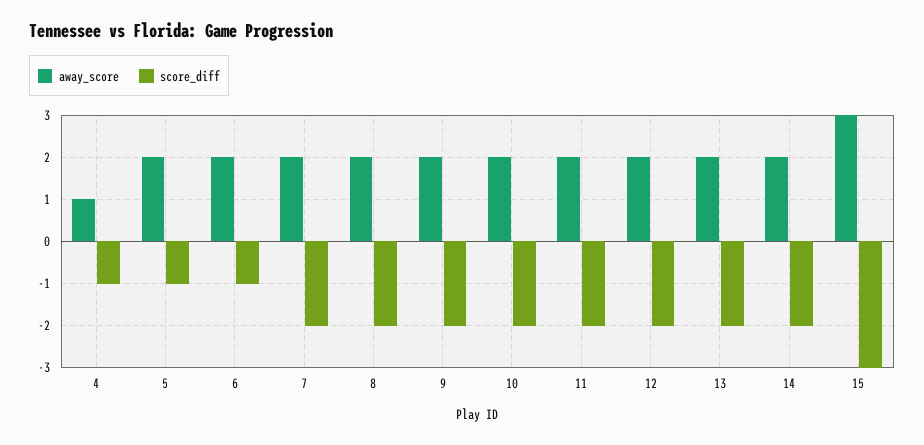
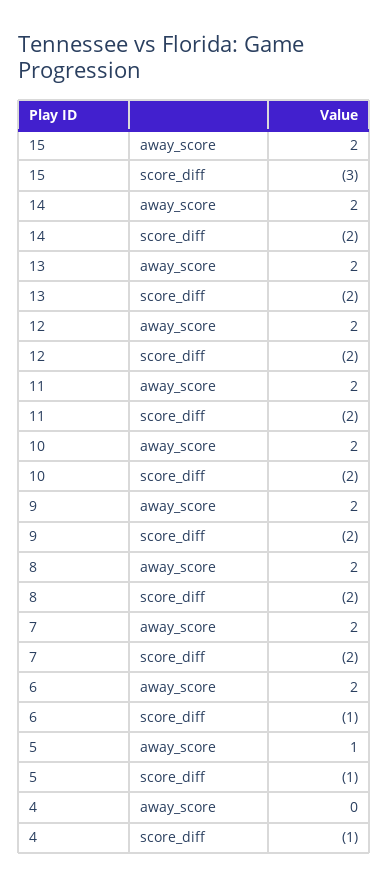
  {
    "away_score": {
-     "4": 1,
+     "4": 0,
-     "5": 2,
+     "5": 1,
      "6": 2,
      "7": 2,
      "8": 2,
      "9": 2,
      "10": 2,
      "11": 2,
      "12": 2,
      "13": 2,
      "14": 2,
-     "15": 3
+     "15": 2
    },
    "score_diff": {
      "4": -1,
      "5": -1,
      "6": -1,
      "7": -2,
      "8": -2,
      "9": -2,
      "10": -2,
      "11": -2,
      "12": -2,
      "13": -2,
      "14": -2,
      "15": -3
    }
  }

